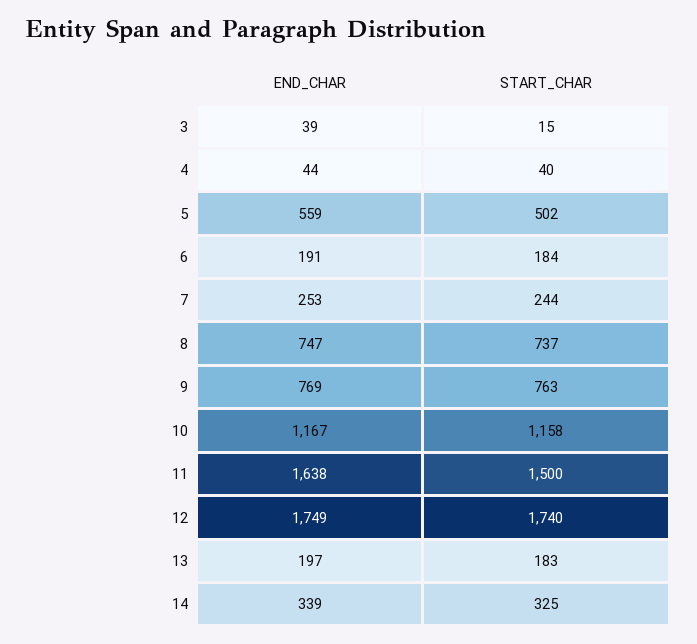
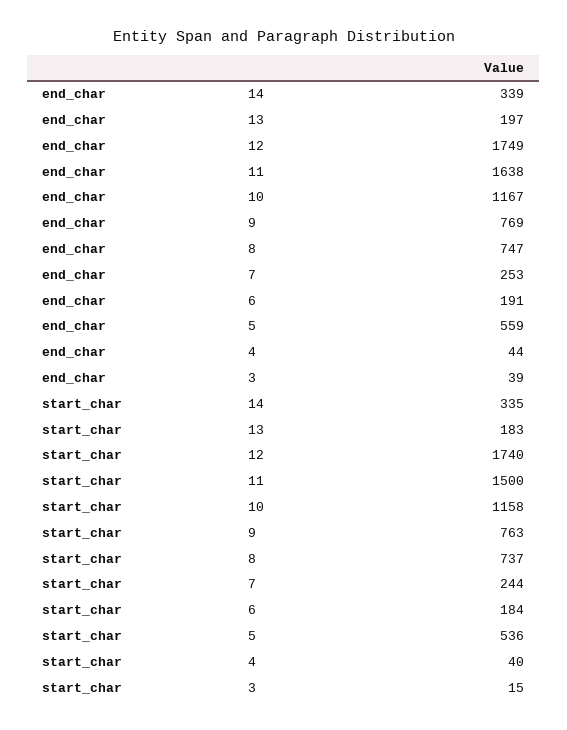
  {
    "END_CHAR": {
      "3": 39,
      "4": 44,
      "5": 559,
      "6": 191,
      "7": 253,
      "8": 747,
      "9": 769,
      "10": 1167,
      "11": 1638,
      "12": 1749,
      "13": 197,
      "14": 339
    },
    "START_CHAR": {
      "3": 15,
      "4": 40,
-     "5": 502,
+     "5": 536,
      "6": 184,
      "7": 244,
      "8": 737,
      "9": 763,
      "10": 1158,
      "11": 1500,
      "12": 1740,
      "13": 183,
-     "14": 325
+     "14": 335
    }
  }

